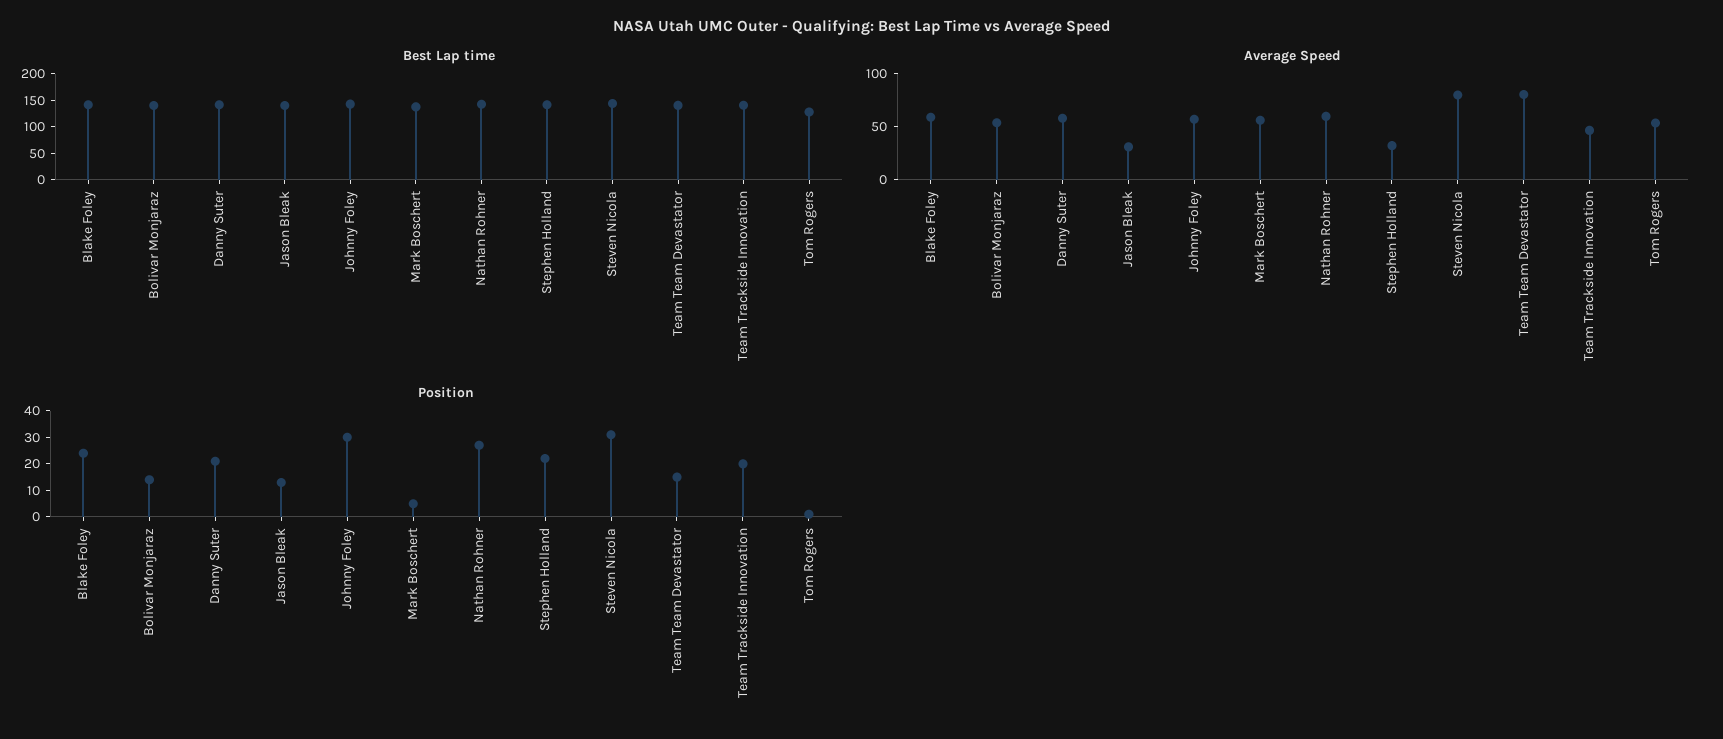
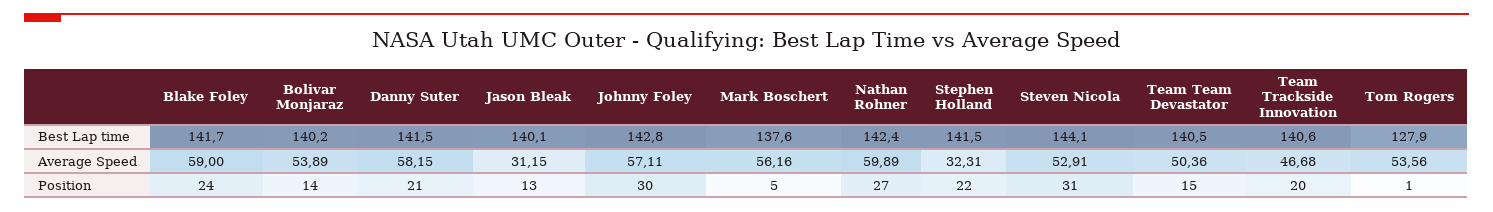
  {
    "Best Lap time": {
      "Blake Foley": 141.7,
      "Bolivar Monjaraz": 140.2,
      "Danny Suter": 141.5,
      "Jason Bleak": 140.1,
      "Johnny Foley": 142.8,
      "Mark Boschert": 137.6,
      "Nathan Rohner": 142.4,
      "Stephen Holland": 141.5,
      "Steven Nicola": 144.1,
      "Team Team Devastator": 140.5,
      "Team Trackside Innovation": 140.6,
      "Tom Rogers": 127.9
    },
    "Average Speed": {
      "Blake Foley": 59,
      "Bolivar Monjaraz": 53.89,
      "Danny Suter": 58.15,
      "Jason Bleak": 31.15,
      "Johnny Foley": 57.11,
      "Mark Boschert": 56.16,
      "Nathan Rohner": 59.89,
      "Stephen Holland": 32.31,
-     "Steven Nicola": 80,
+     "Steven Nicola": 52.91,
-     "Team Team Devastator": 80,
+     "Team Team Devastator": 50.36,
      "Team Trackside Innovation": 46.68,
      "Tom Rogers": 53.56
    },
    "Position": {
      "Blake Foley": 24,
      "Bolivar Monjaraz": 14,
      "Danny Suter": 21,
      "Jason Bleak": 13,
      "Johnny Foley": 30,
      "Mark Boschert": 5,
      "Nathan Rohner": 27,
      "Stephen Holland": 22,
      "Steven Nicola": 31,
      "Team Team Devastator": 15,
      "Team Trackside Innovation": 20,
      "Tom Rogers": 1
    }
  }

